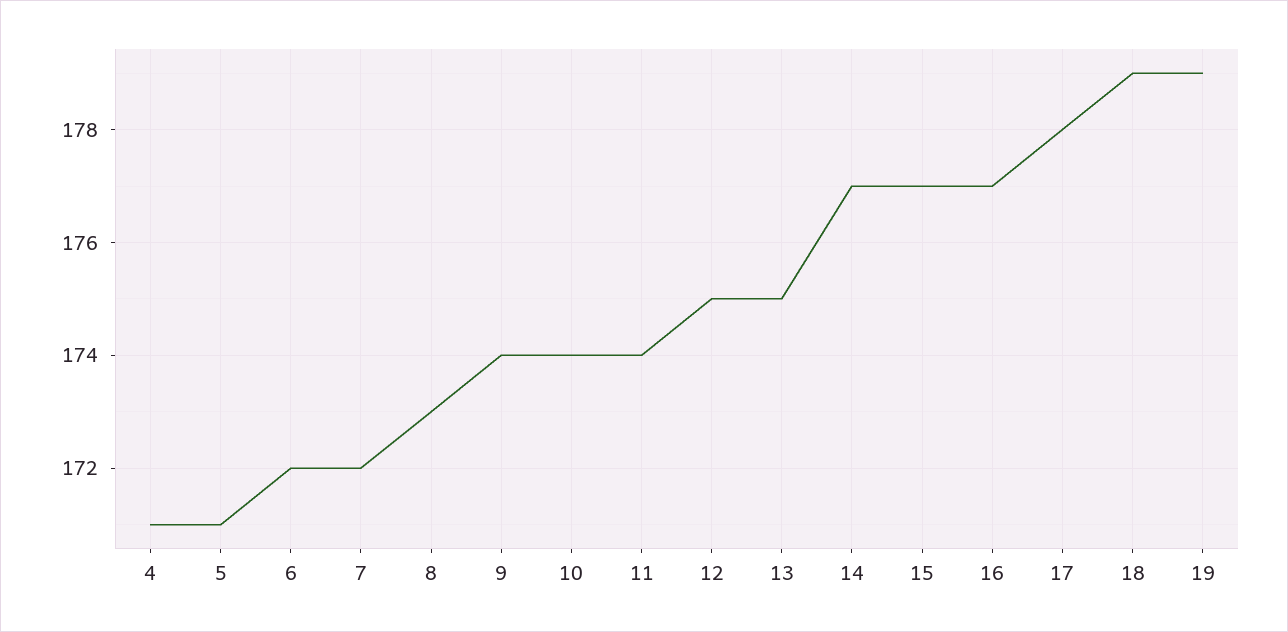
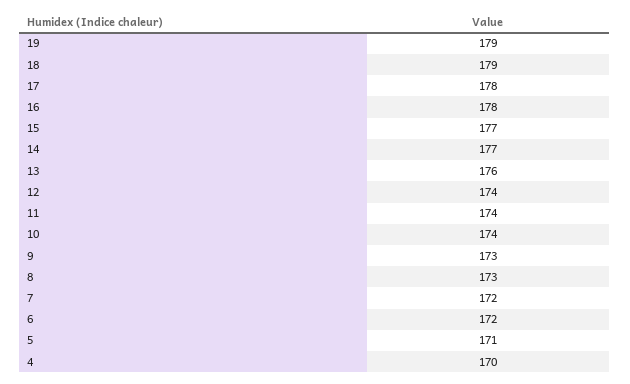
  {
-   "4": 171,
+   "4": 170,
    "5": 171,
    "6": 172,
    "7": 172,
    "8": 173,
-   "9": 174,
+   "9": 173,
    "10": 174,
    "11": 174,
-   "12": 175,
+   "12": 174,
-   "13": 175,
+   "13": 176,
    "14": 177,
    "15": 177,
-   "16": 177,
+   "16": 178,
    "17": 178,
    "18": 179,
    "19": 179
  }

